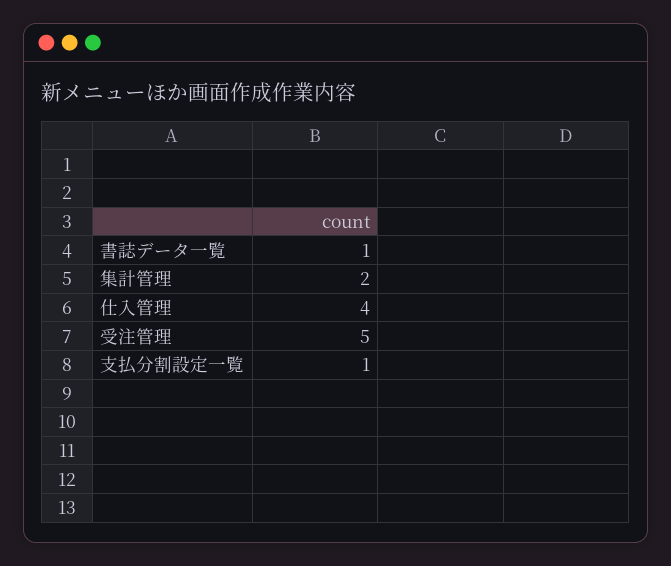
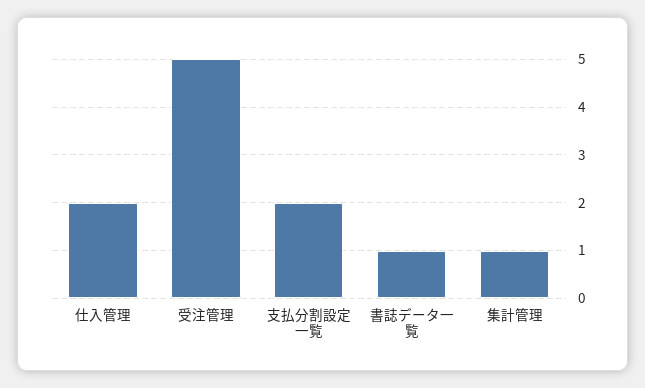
  {
    "書誌データ一覧": 1,
-   "集計管理": 2,
+   "集計管理": 1,
-   "仕入管理": 4,
+   "仕入管理": 2,
    "受注管理": 5,
-   "支払分割設定一覧": 1
+   "支払分割設定一覧": 2
  }

